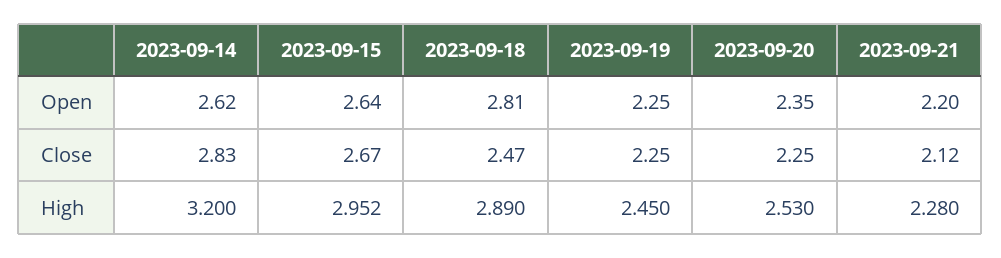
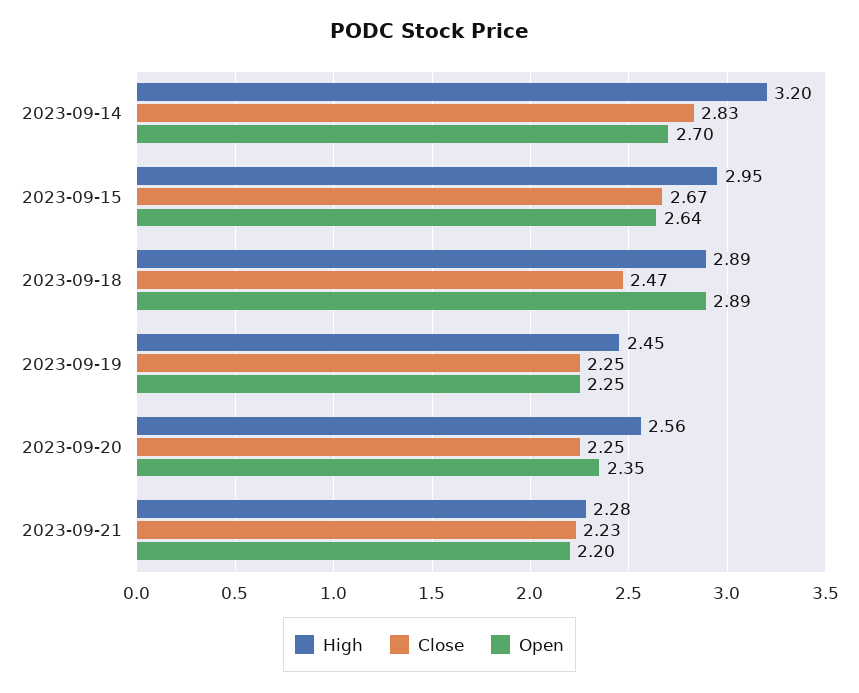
  {
    "Open": {
-     "2023-09-14": 2.62,
+     "2023-09-14": 2.7,
      "2023-09-15": 2.64,
-     "2023-09-18": 2.81,
+     "2023-09-18": 2.89,
      "2023-09-19": 2.25,
      "2023-09-20": 2.35,
      "2023-09-21": 2.2
    },
    "Close": {
      "2023-09-14": 2.83,
      "2023-09-15": 2.67,
      "2023-09-18": 2.47,
      "2023-09-19": 2.25,
      "2023-09-20": 2.25,
-     "2023-09-21": 2.12
+     "2023-09-21": 2.23
    },
    "High": {
      "2023-09-14": 3.2,
      "2023-09-15": 2.952,
      "2023-09-18": 2.89,
      "2023-09-19": 2.45,
-     "2023-09-20": 2.53,
+     "2023-09-20": 2.56,
      "2023-09-21": 2.28
    }
  }

